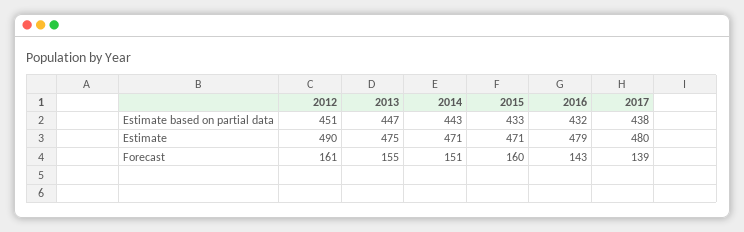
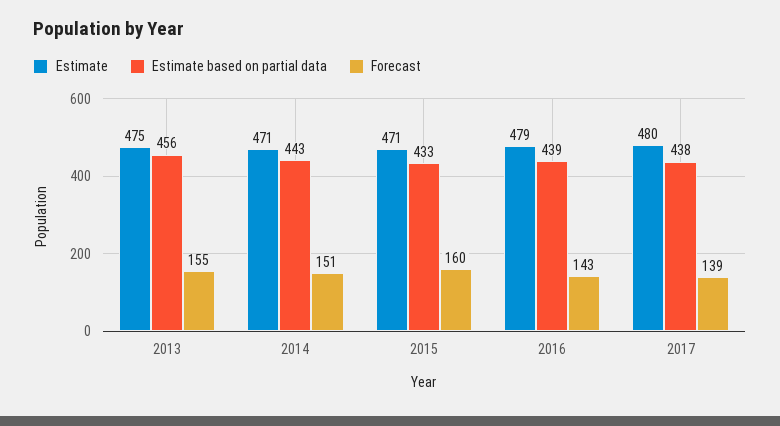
  {
    "Estimate based on partial data": {
-     "2012": 451,
-     "2013": 447,
+     "2013": 456,
      "2014": 443,
      "2015": 433,
-     "2016": 432,
+     "2016": 439,
      "2017": 438
    },
    "Estimate": {
-     "2012": 490,
      "2013": 475,
      "2014": 471,
      "2015": 471,
      "2016": 479,
      "2017": 480
    },
    "Forecast": {
-     "2012": 161,
      "2013": 155,
      "2014": 151,
      "2015": 160,
      "2016": 143,
      "2017": 139
    }
  }

